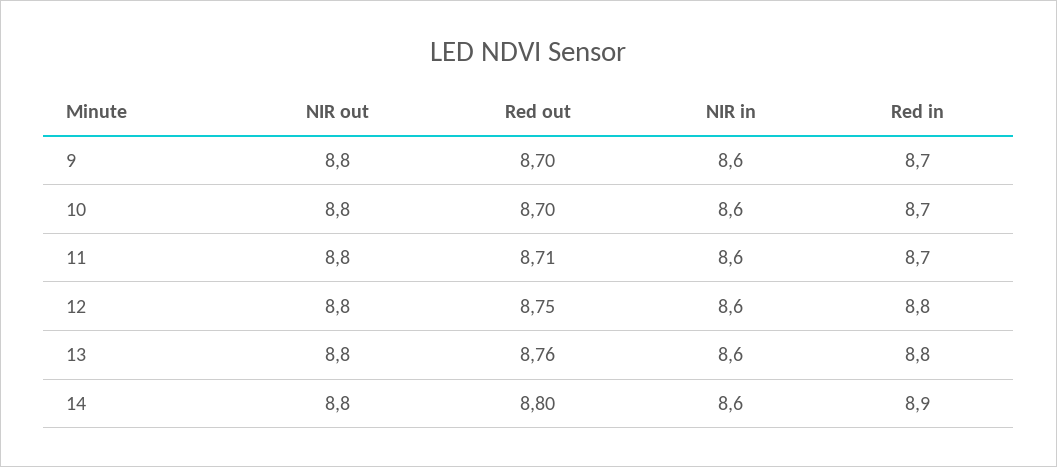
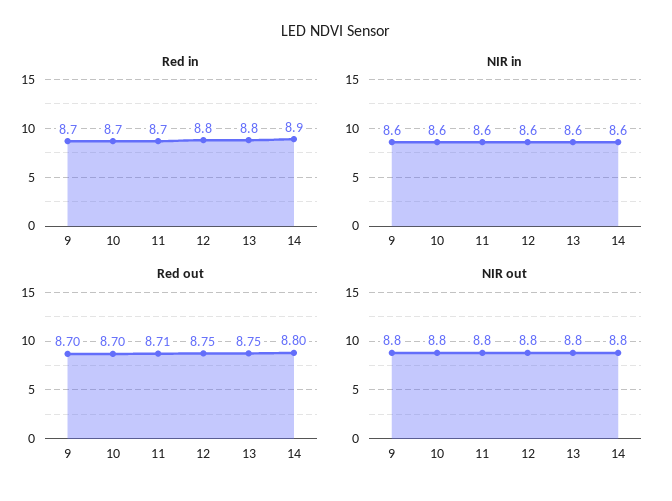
  {
    "NIR out": {
      "9": 8.8,
      "10": 8.8,
      "11": 8.8,
      "12": 8.8,
      "13": 8.8,
      "14": 8.8
    },
    "Red out": {
      "9": 8.7,
      "10": 8.7,
      "11": 8.71,
      "12": 8.75,
-     "13": 8.76,
+     "13": 8.75,
      "14": 8.8
    },
    "NIR in": {
      "9": 8.6,
      "10": 8.6,
      "11": 8.6,
      "12": 8.6,
      "13": 8.6,
      "14": 8.6
    },
    "Red in": {
      "9": 8.7,
      "10": 8.7,
      "11": 8.7,
      "12": 8.8,
      "13": 8.8,
      "14": 8.9
    }
  }

